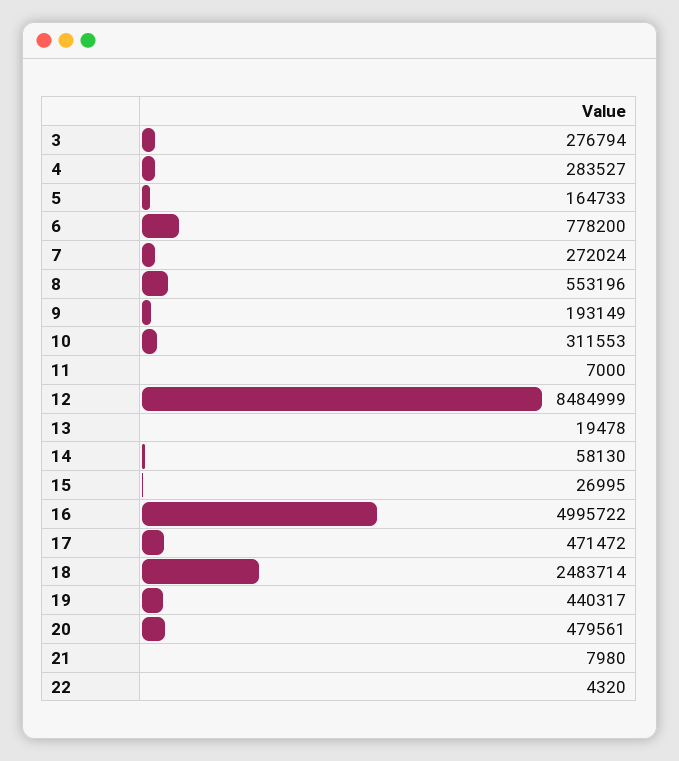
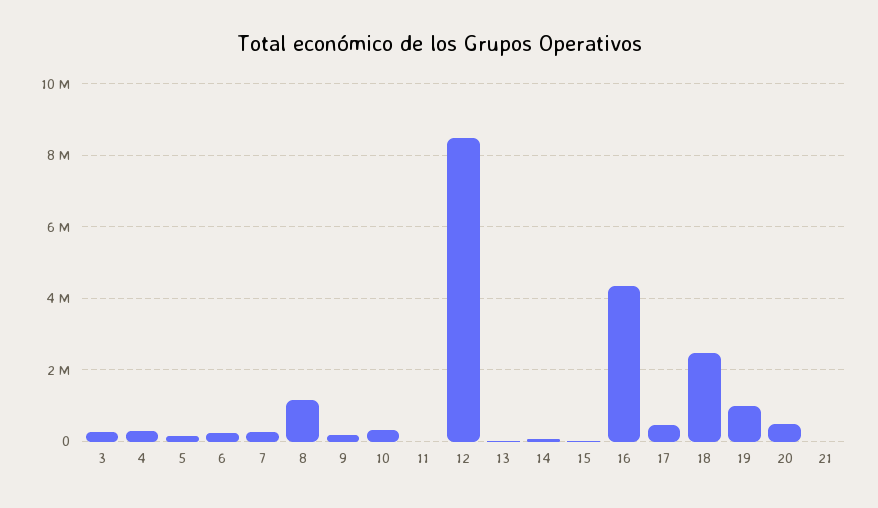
  {
    "3": 276794,
    "4": 283527,
    "5": 164733,
-   "6": 778200,
+   "6": 200000,
    "7": 272024,
-   "8": 553196,
+   "8": 1200000,
    "9": 193149,
    "10": 311553,
    "11": 7000,
    "12": 8484999,
    "13": 19478,
    "14": 58130,
    "15": 26995,
-   "16": 4995722,
+   "16": 4400000,
    "17": 471472,
    "18": 2483714,
-   "19": 440317,
+   "19": 1000000,
    "20": 479561,
-   "21": 7980,
+   "21": 7980
-   "22": 4320
  }

